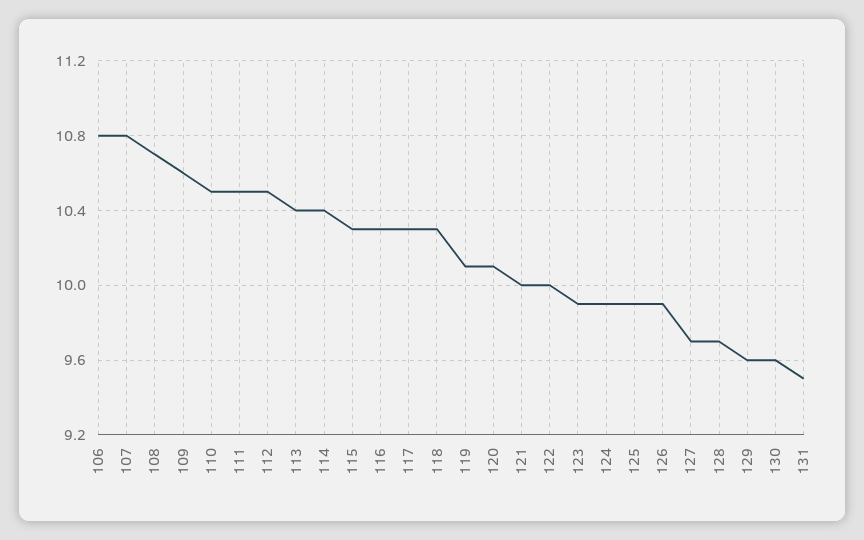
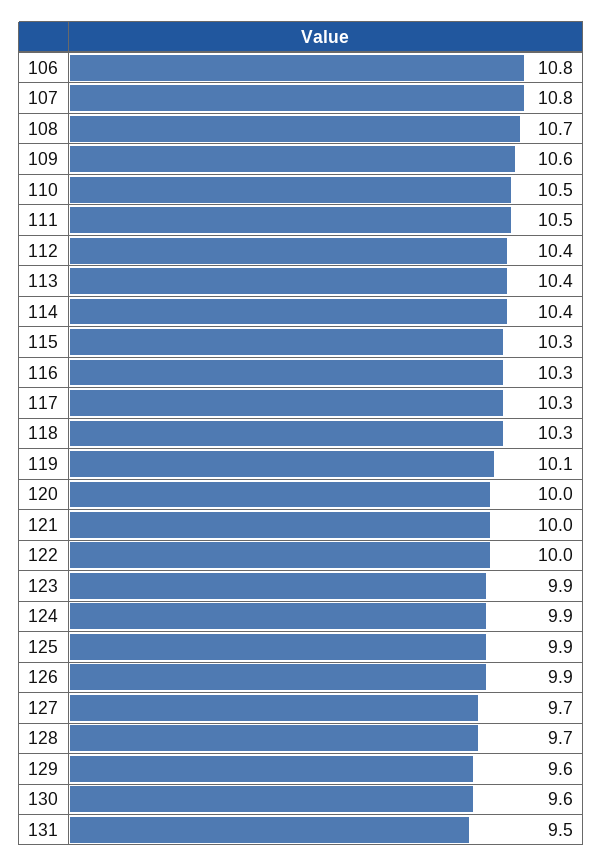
  {
    "106": 10.8,
    "107": 10.8,
    "108": 10.7,
    "109": 10.6,
    "110": 10.5,
    "111": 10.5,
-   "112": 10.5,
+   "112": 10.4,
    "113": 10.4,
    "114": 10.4,
    "115": 10.3,
    "116": 10.3,
    "117": 10.3,
    "118": 10.3,
    "119": 10.1,
-   "120": 10.1,
+   "120": 10,
    "121": 10,
    "122": 10,
    "123": 9.9,
    "124": 9.9,
    "125": 9.9,
    "126": 9.9,
    "127": 9.7,
    "128": 9.7,
    "129": 9.6,
    "130": 9.6,
    "131": 9.5
  }

